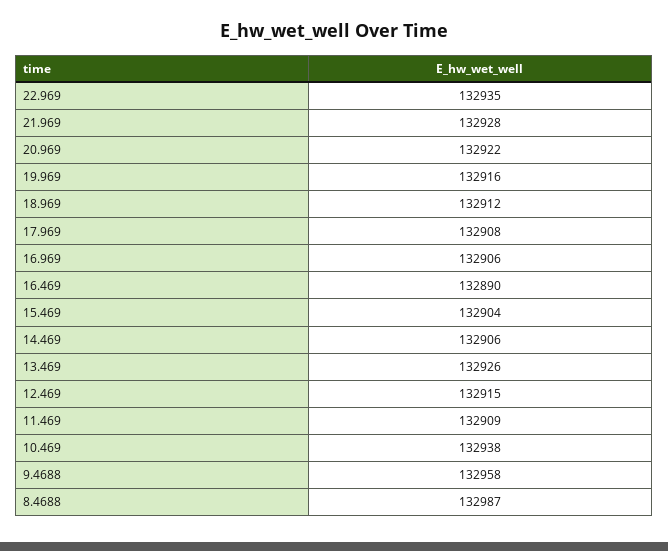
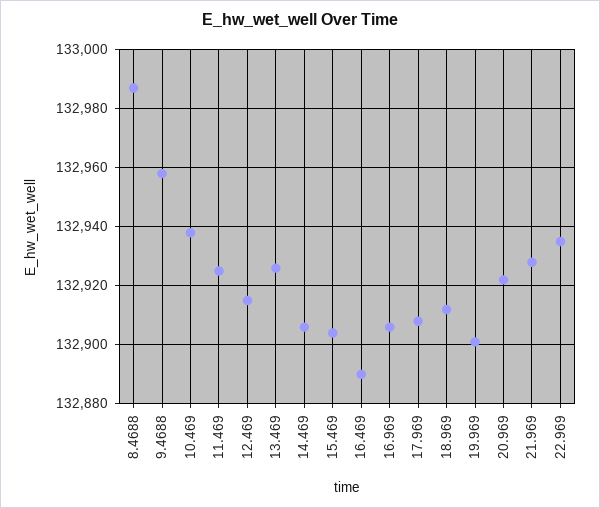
  {
    "22.969": 132935,
    "21.969": 132928,
    "20.969": 132922,
-   "19.969": 132916,
+   "19.969": 132900,
    "18.969": 132912,
    "17.969": 132908,
    "16.969": 132906,
    "16.469": 132890,
    "15.469": 132904,
    "14.469": 132906,
    "13.469": 132926,
    "12.469": 132915,
-   "11.469": 132909,
+   "11.469": 132925,
    "10.469": 132938,
    "9.4688": 132958,
    "8.4688": 132987
  }

